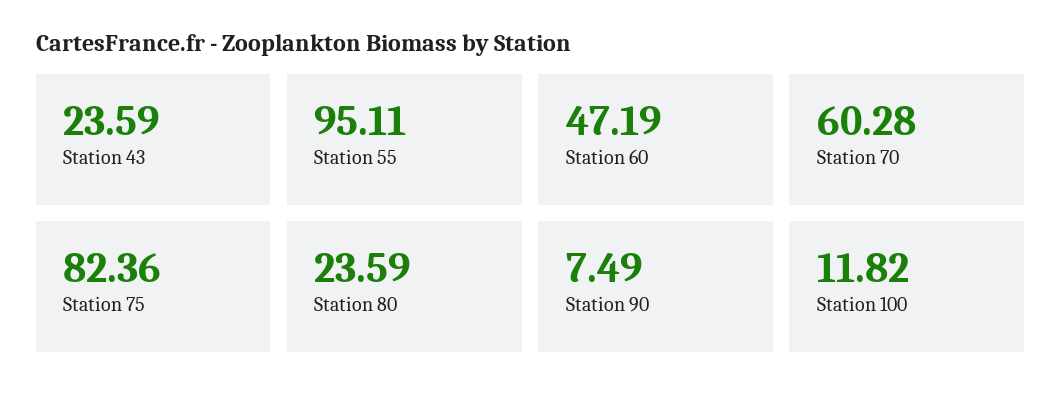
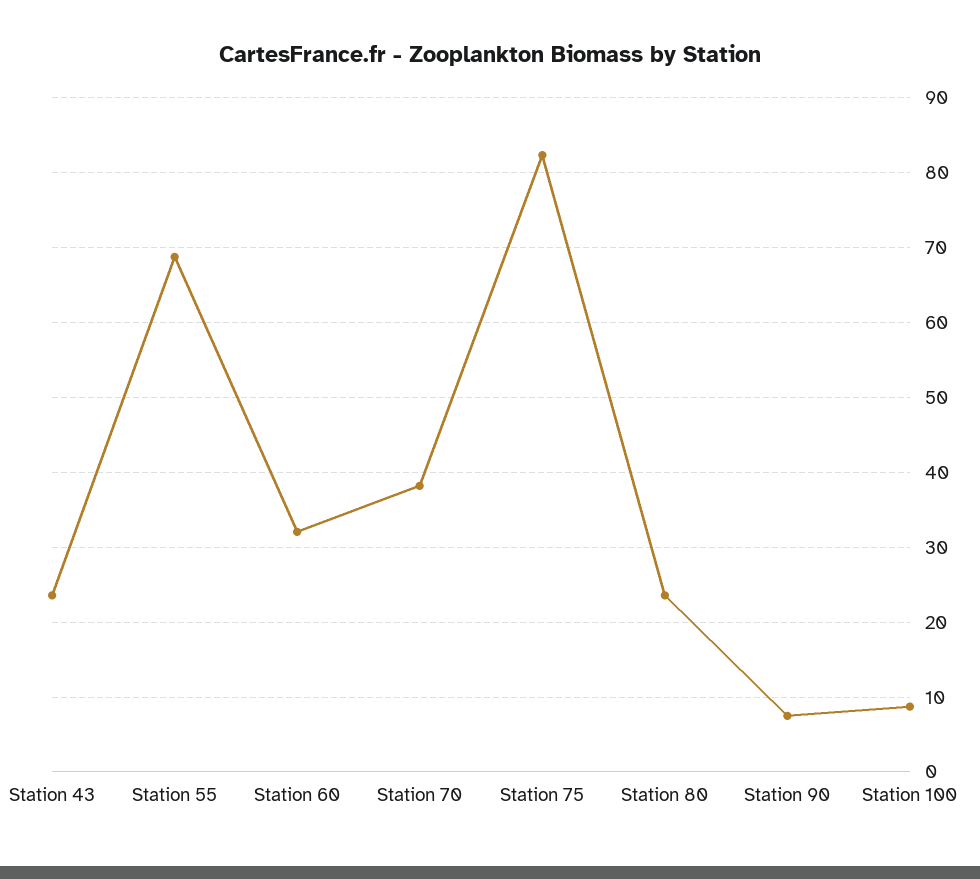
  {
    "Station 43": 23.59,
-   "Station 55": 95.11,
+   "Station 55": 69,
-   "Station 60": 47.19,
+   "Station 60": 32,
-   "Station 70": 60.28,
+   "Station 70": 38,
    "Station 75": 82.36,
    "Station 80": 23.59,
    "Station 90": 7.49,
-   "Station 100": 11.82
+   "Station 100": 9
  }

